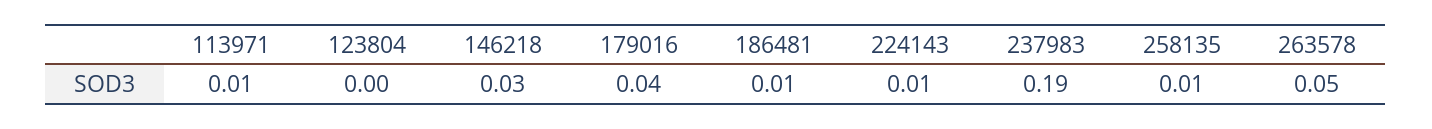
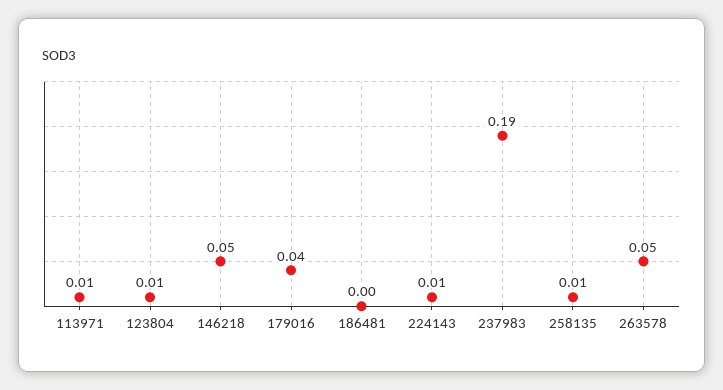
  {
    "113971": 0.01,
-   "123804": 0,
+   "123804": 0.01,
-   "146218": 0.03,
+   "146218": 0.05,
    "179016": 0.04,
-   "186481": 0.01,
+   "186481": 0,
    "224143": 0.01,
    "237983": 0.19,
    "258135": 0.01,
    "263578": 0.05
  }

